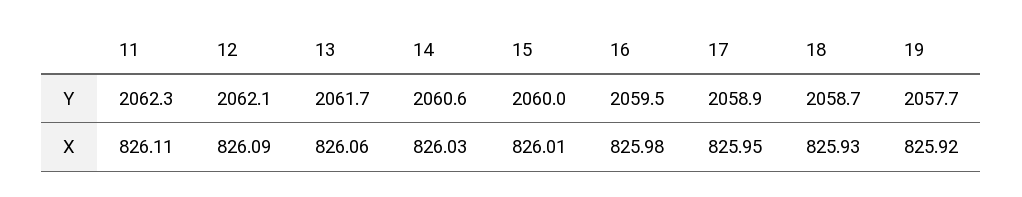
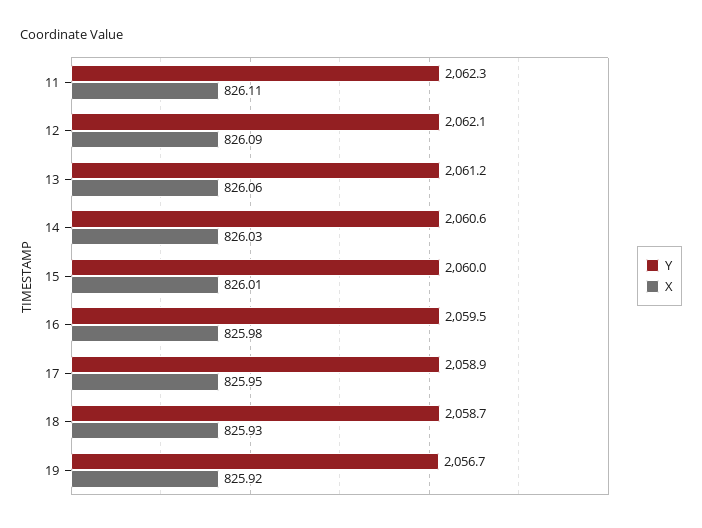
  {
    "Y": {
      "11": 2062.3,
      "12": 2062.1,
-     "13": 2061.7,
+     "13": 2061.2,
      "14": 2060.6,
      "15": 2060,
      "16": 2059.5,
      "17": 2058.9,
      "18": 2058.7,
-     "19": 2057.7
+     "19": 2056.7
    },
    "X": {
      "11": 826.11,
      "12": 826.09,
      "13": 826.06,
      "14": 826.03,
      "15": 826.01,
      "16": 825.98,
      "17": 825.95,
      "18": 825.93,
      "19": 825.92
    }
  }

